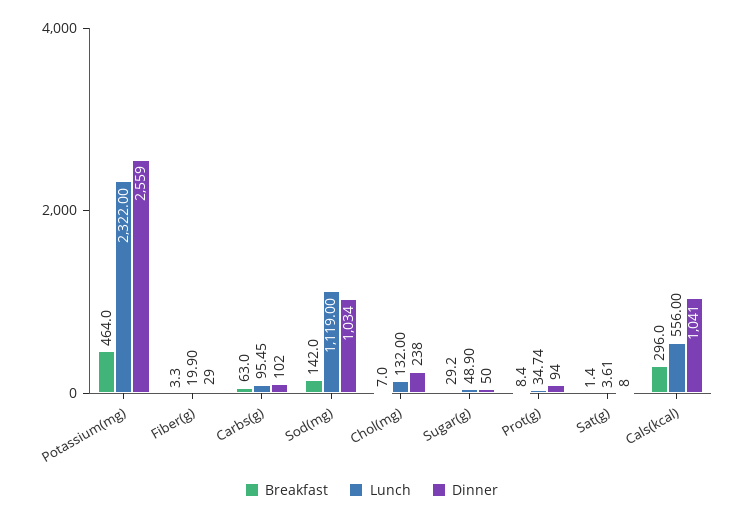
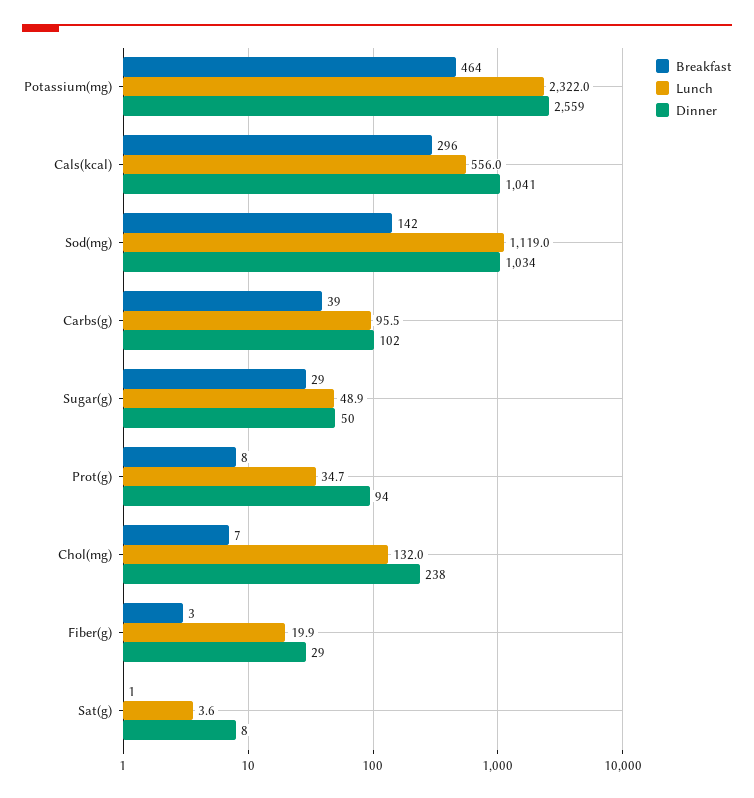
  {
    "Breakfast": {
      "Potassium(mg)": 464,
      "Fiber(g)": 3.3,
-     "Carbs(g)": 63,
+     "Carbs(g)": 39,
      "Sod(mg)": 142,
      "Chol(mg)": 7,
      "Sugar(g)": 29.2,
      "Prot(g)": 8.4,
      "Sat(g)": 1.4,
      "Cals(kcal)": 296
    },
    "Lunch": {
      "Potassium(mg)": 2322,
      "Fiber(g)": 19.9,
      "Carbs(g)": 95.45,
      "Sod(mg)": 1119,
      "Chol(mg)": 132,
      "Sugar(g)": 48.9,
      "Prot(g)": 34.74,
      "Sat(g)": 3.61,
      "Cals(kcal)": 556
    },
    "Dinner": {
      "Potassium(mg)": 2559,
      "Fiber(g)": 29,
      "Carbs(g)": 102,
      "Sod(mg)": 1034,
      "Chol(mg)": 238,
      "Sugar(g)": 50,
      "Prot(g)": 94,
      "Sat(g)": 8,
      "Cals(kcal)": 1041
    }
  }

